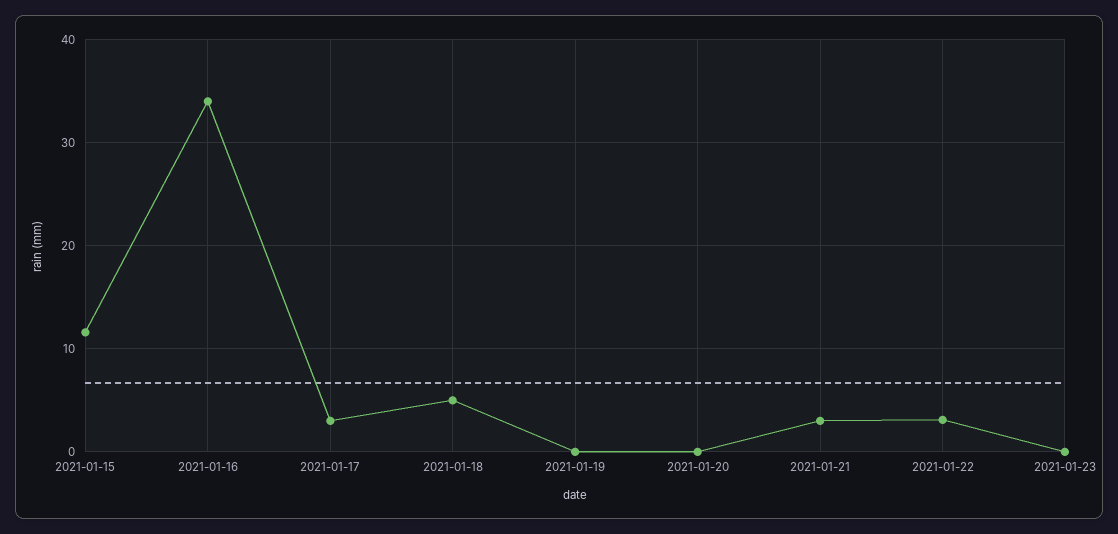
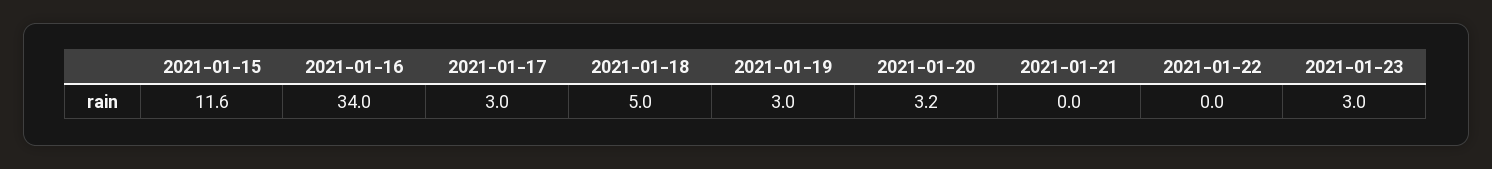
  {
    "2021-01-15": 11.6,
    "2021-01-16": 34,
    "2021-01-17": 3,
    "2021-01-18": 5,
-   "2021-01-19": 0,
+   "2021-01-19": 3,
-   "2021-01-20": 0,
+   "2021-01-20": 3.2,
-   "2021-01-21": 3,
+   "2021-01-21": 0,
-   "2021-01-22": 3,
+   "2021-01-22": 0,
-   "2021-01-23": 0
+   "2021-01-23": 3
  }

